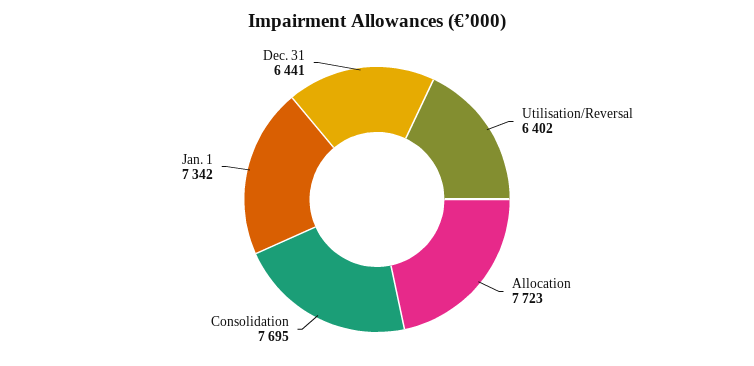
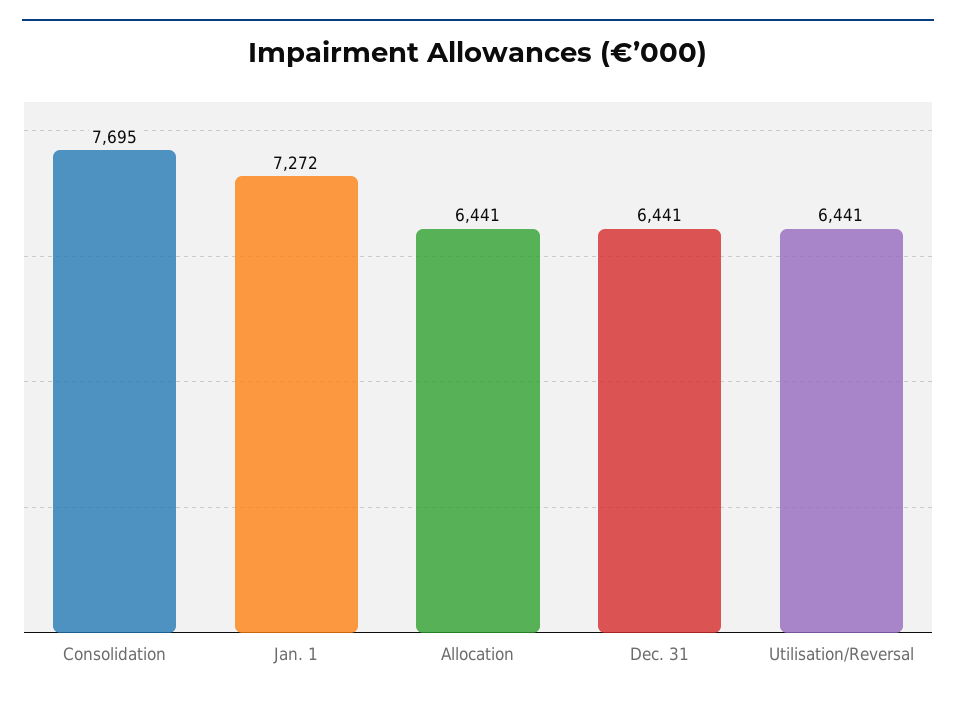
  {
-   "Utilisation/Reversal": 6402,
+   "Utilisation/Reversal": 6441,
-   "Allocation": 7723,
+   "Allocation": 6441,
    "Consolidation": 7695,
-   "Jan. 1": 7342,
+   "Jan. 1": 7272,
    "Dec. 31": 6441
  }

